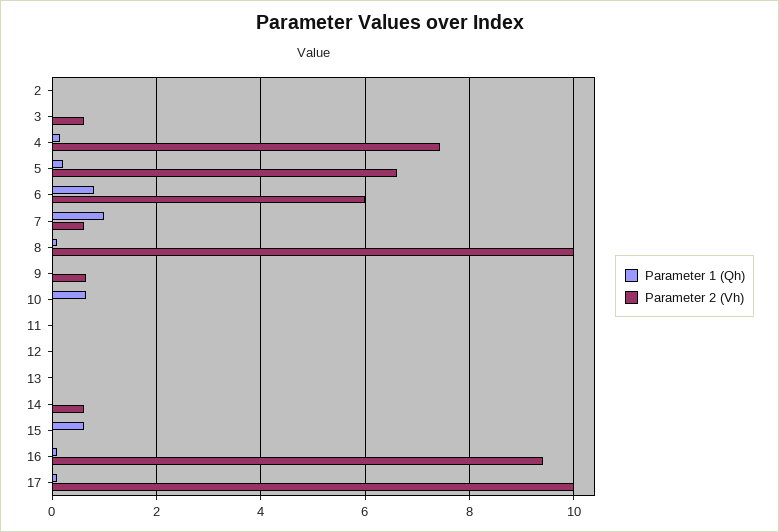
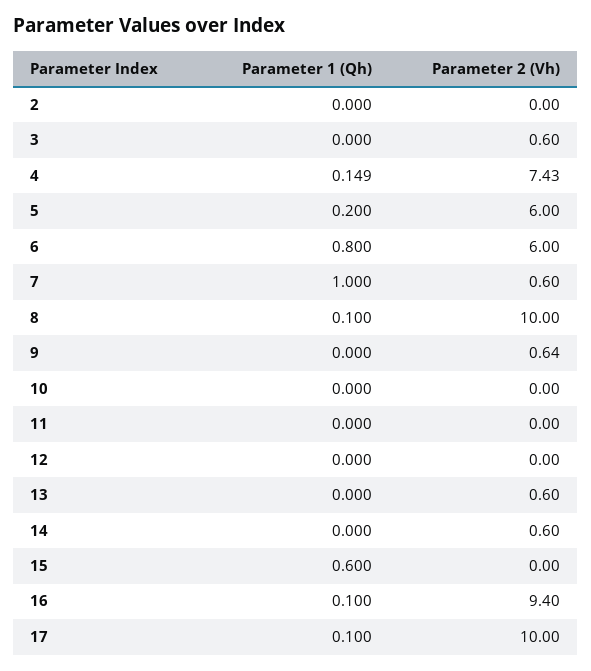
  {
    "Parameter 1 (Qh)": {
      "2": 0,
      "3": 0,
      "4": 0.149,
      "5": 0.2,
      "6": 0.8,
      "7": 1,
      "8": 0.1,
      "9": 0,
-     "10": 0.6,
+     "10": 0,
      "11": 0,
      "12": 0,
      "13": 0,
      "14": 0,
      "15": 0.6,
      "16": 0.1,
      "17": 0.1
    },
    "Parameter 2 (Vh)": {
      "2": 0,
      "3": 0.6,
      "4": 7.43,
-     "5": 6.6,
+     "5": 6,
      "6": 6,
      "7": 0.6,
      "8": 10,
      "9": 0.64,
      "10": 0,
      "11": 0,
      "12": 0,
-     "13": 0,
+     "13": 0.6,
      "14": 0.6,
      "15": 0,
      "16": 9.4,
      "17": 10
    }
  }

